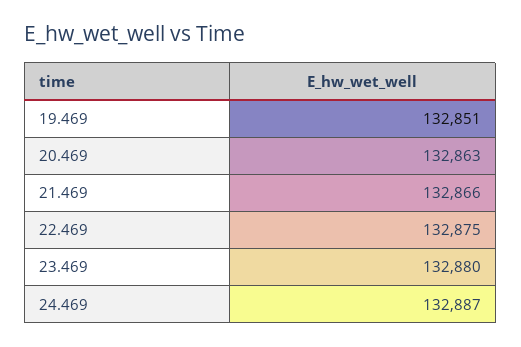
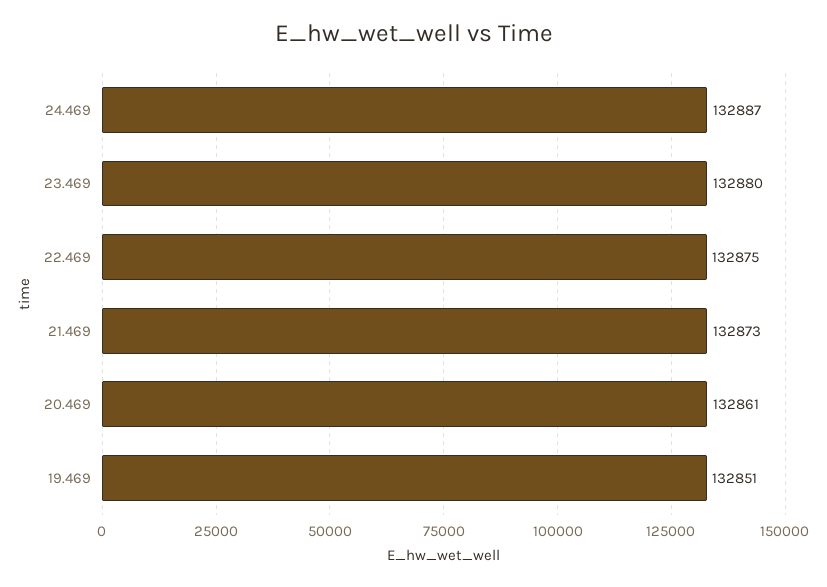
  {
    "19.469": 132851,
-   "20.469": 132863,
+   "20.469": 132861,
-   "21.469": 132866,
+   "21.469": 132873,
    "22.469": 132875,
    "23.469": 132880,
    "24.469": 132887
  }

